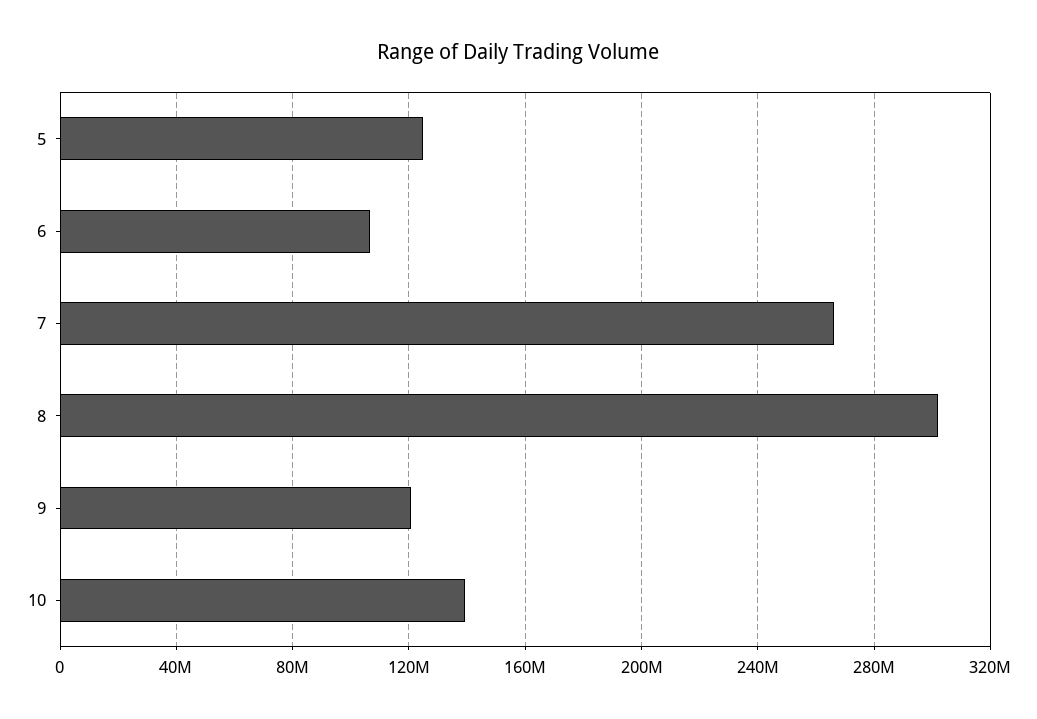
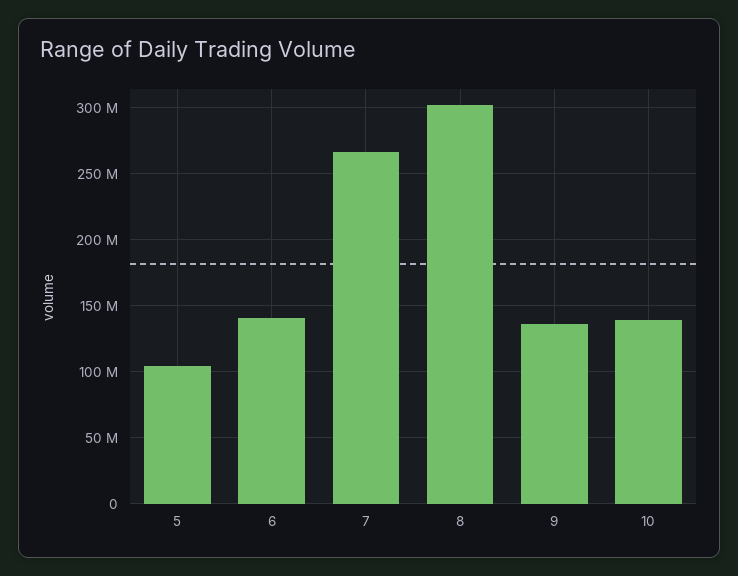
  {
-   "5": 125000000,
+   "5": 105000000,
-   "6": 105000000,
+   "6": 140000000,
    "7": 265000000,
    "8": 300000000,
-   "9": 120000000,
+   "9": 135000000,
    "10": 140000000
  }

